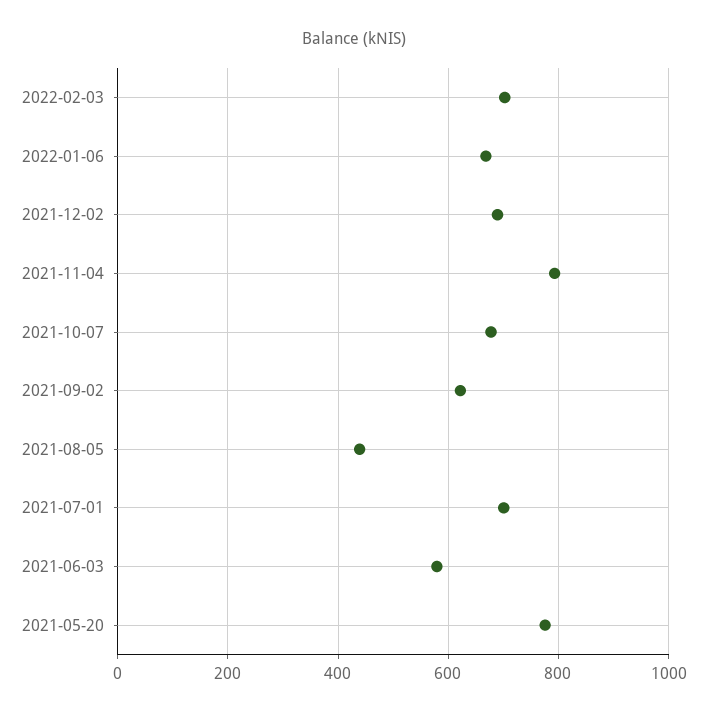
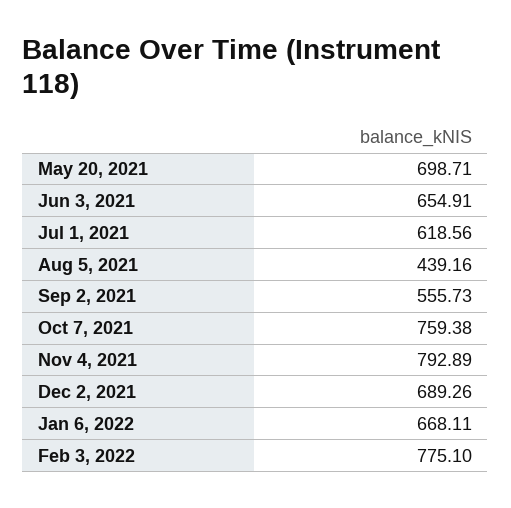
  {
-   "2022-02-03": 700,
+   "2022-02-03": 775.1,
    "2022-01-06": 668.11,
    "2021-12-02": 689.26,
    "2021-11-04": 792.89,
-   "2021-10-07": 680,
+   "2021-10-07": 759.38,
-   "2021-09-02": 620,
+   "2021-09-02": 555.73,
    "2021-08-05": 439.16,
-   "2021-07-01": 700,
+   "2021-07-01": 618.56,
-   "2021-06-03": 580,
+   "2021-06-03": 654.91,
-   "2021-05-20": 780
+   "2021-05-20": 698.71
  }

